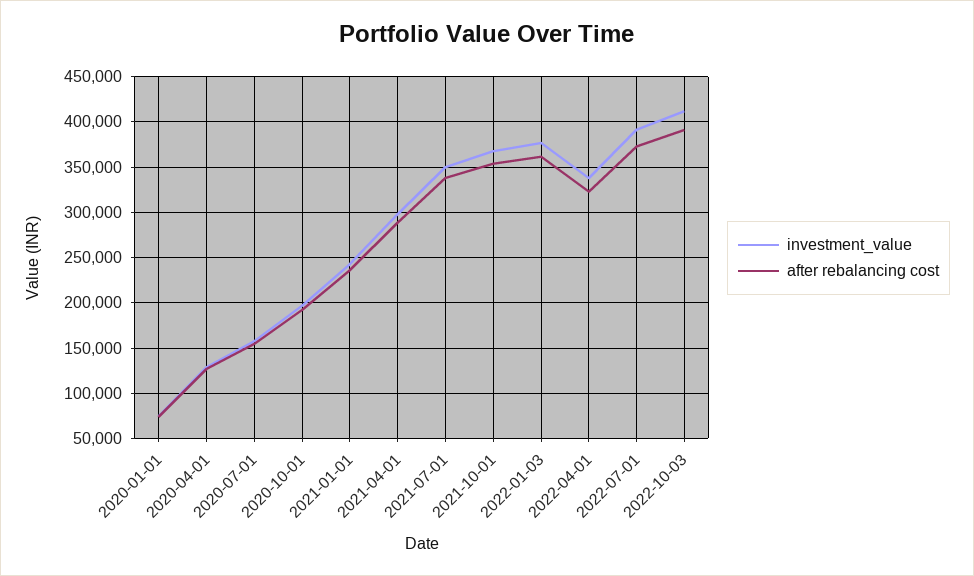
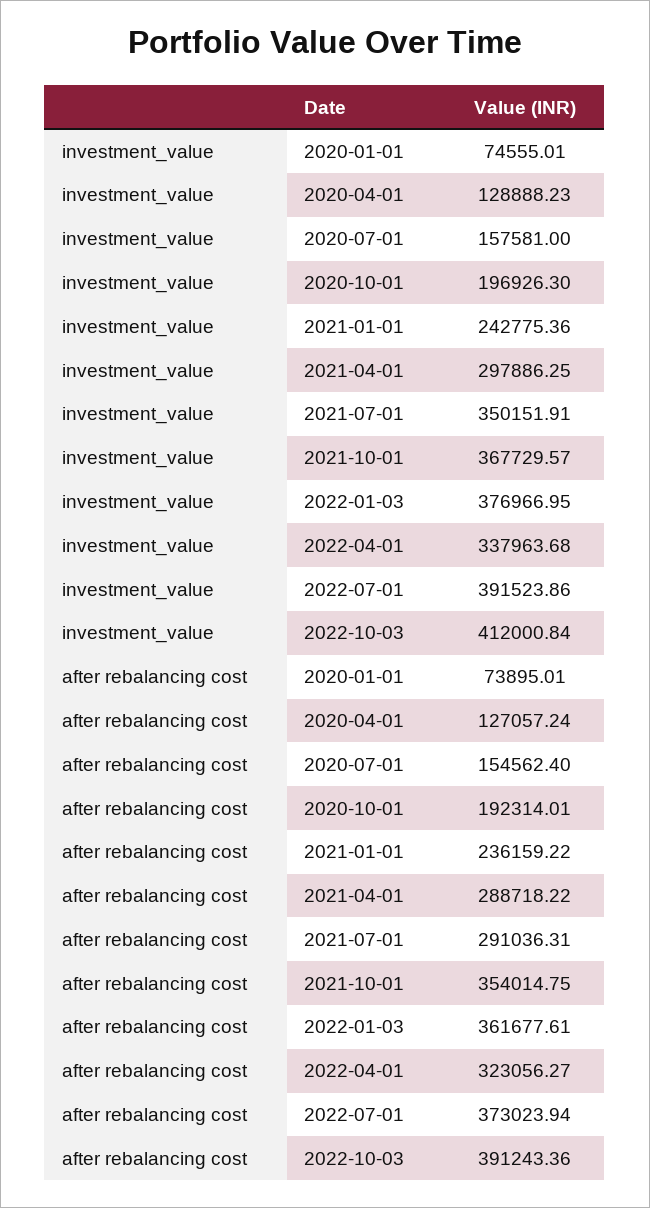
  {
    "investment_value": {
      "2020-01-01": 74555.01,
      "2020-04-01": 128888.23,
      "2020-07-01": 157581,
      "2020-10-01": 196926.3,
      "2021-01-01": 242775.36,
      "2021-04-01": 297886.25,
      "2021-07-01": 350151.91,
      "2021-10-01": 367729.57,
      "2022-01-03": 376966.95,
      "2022-04-01": 337963.68,
      "2022-07-01": 391523.86,
      "2022-10-03": 412000.84
    },
    "after rebalancing cost": {
      "2020-01-01": 73895.01,
      "2020-04-01": 127057.24,
      "2020-07-01": 154562.4,
      "2020-10-01": 192314.01,
      "2021-01-01": 236159.22,
      "2021-04-01": 288718.22,
-     "2021-07-01": 340000,
+     "2021-07-01": 291036.31,
      "2021-10-01": 354014.75,
      "2022-01-03": 361677.61,
      "2022-04-01": 323056.27,
      "2022-07-01": 373023.94,
      "2022-10-03": 391243.36
    }
  }

